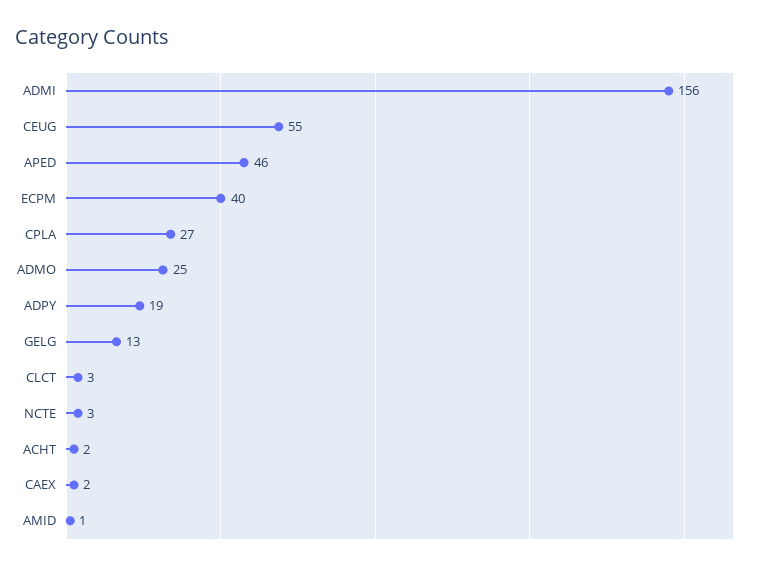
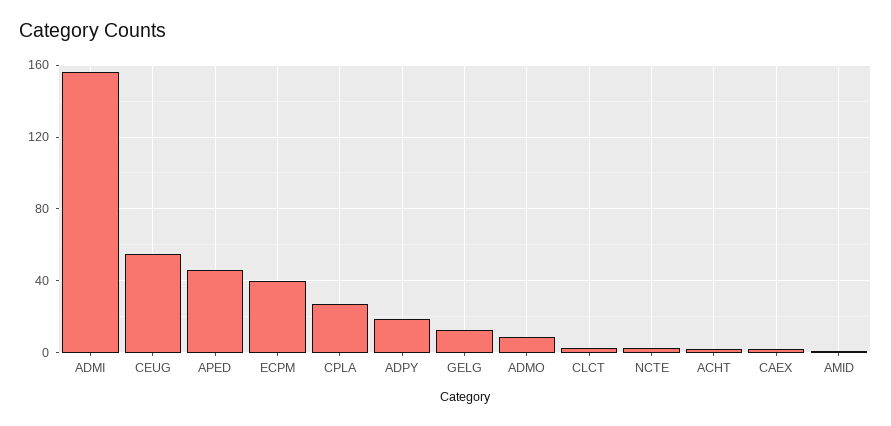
  {
    "ADMI": 156,
    "CEUG": 55,
    "APED": 46,
    "ECPM": 40,
    "CPLA": 27,
-   "ADMO": 25,
+   "ADMO": 10,
    "ADPY": 19,
    "GELG": 13,
    "CLCT": 3,
    "NCTE": 3,
    "ACHT": 2,
    "CAEX": 2,
    "AMID": 1
  }

